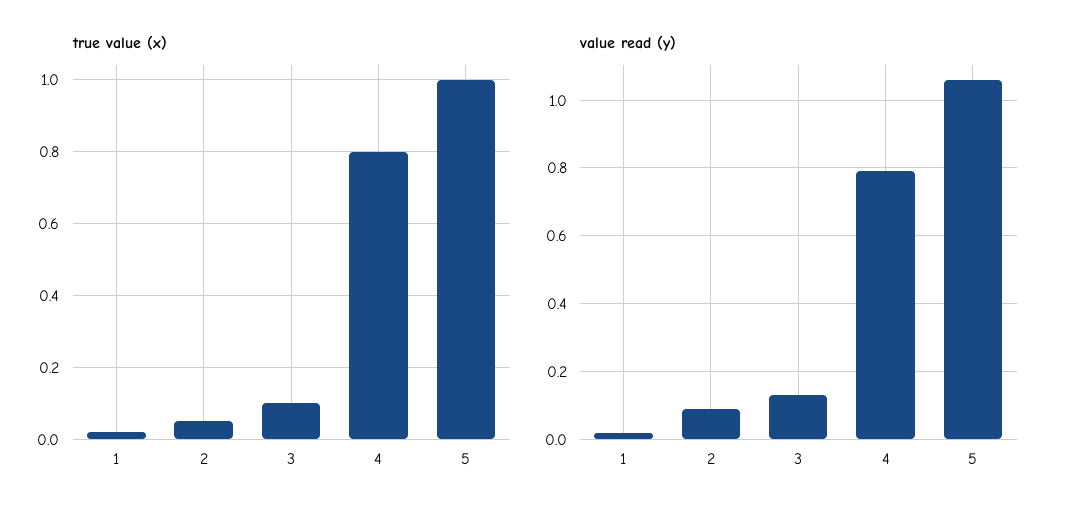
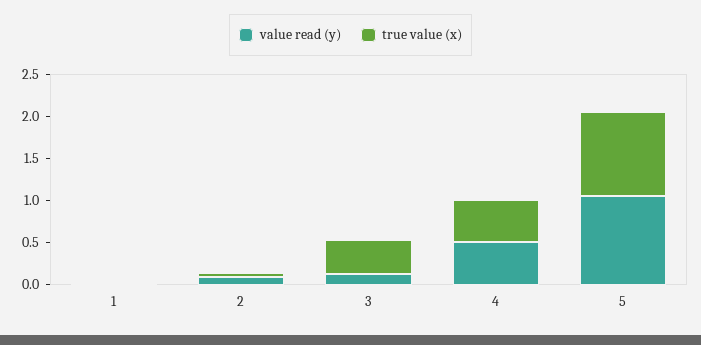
  {
    "true value (x)": {
      "1": 0,
      "2": 0.05,
-     "3": 0.1,
+     "3": 0.4,
-     "4": 0.8,
+     "4": 0.5,
      "5": 1
    },
    "value read (y)": {
      "1": 0,
      "2": 0.1,
      "3": 0.15,
-     "4": 0.8,
+     "4": 0.5,
      "5": 1.05
    }
  }

